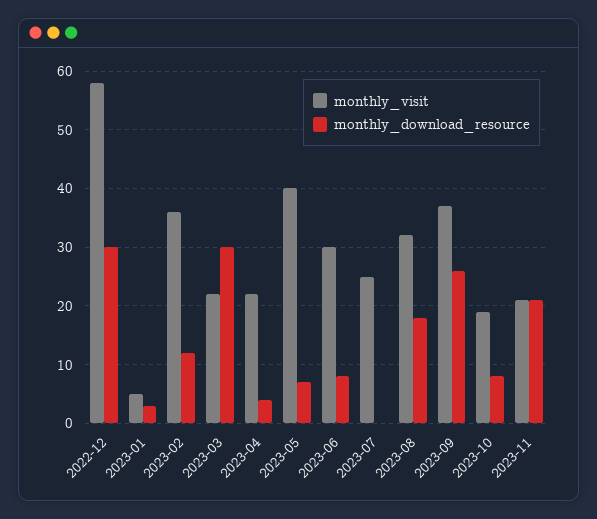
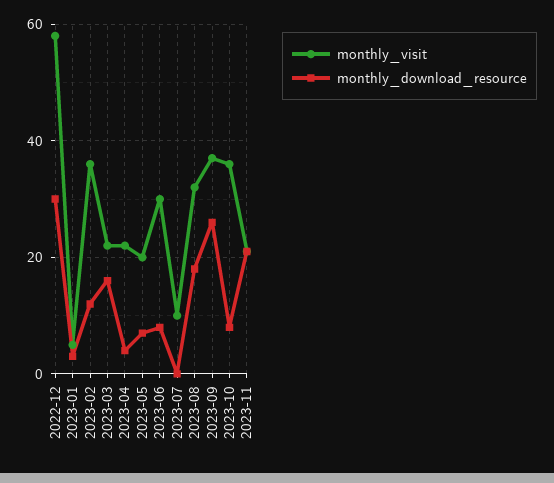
  {
    "monthly_visit": {
      "2022-12": 60,
      "2023-01": 5,
      "2023-02": 35,
      "2023-03": 20,
      "2023-04": 20,
-     "2023-05": 40,
+     "2023-05": 20,
      "2023-06": 30,
-     "2023-07": 25,
+     "2023-07": 10,
      "2023-08": 30,
      "2023-09": 35,
-     "2023-10": 20,
+     "2023-10": 35,
      "2023-11": 20
    },
    "monthly_download_resource": {
      "2022-12": 30,
      "2023-01": 5,
      "2023-02": 10,
-     "2023-03": 30,
+     "2023-03": 15,
      "2023-04": 5,
      "2023-05": 5,
      "2023-06": 10,
      "2023-07": 0,
      "2023-08": 20,
      "2023-09": 25,
      "2023-10": 10,
      "2023-11": 20
    }
  }

